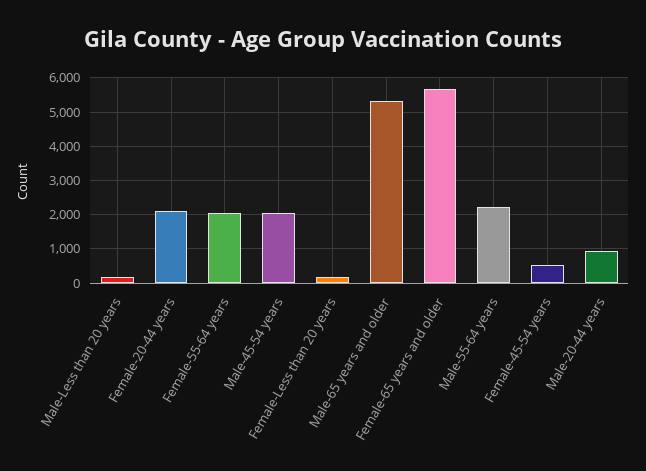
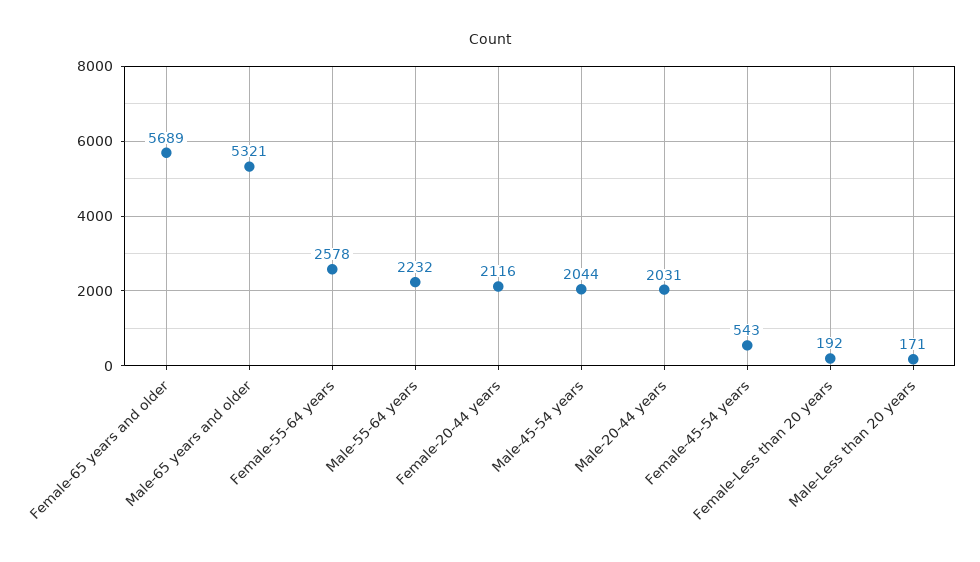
  {
    "Male-Less than 20 years": 171,
    "Female-20-44 years": 2116,
-   "Female-55-64 years": 2000,
+   "Female-55-64 years": 2578,
    "Male-45-54 years": 2044,
    "Female-Less than 20 years": 192,
    "Male-65 years and older": 5321,
    "Female-65 years and older": 5689,
    "Male-55-64 years": 2232,
    "Female-45-54 years": 543,
-   "Male-20-44 years": 1000
+   "Male-20-44 years": 2031
  }

